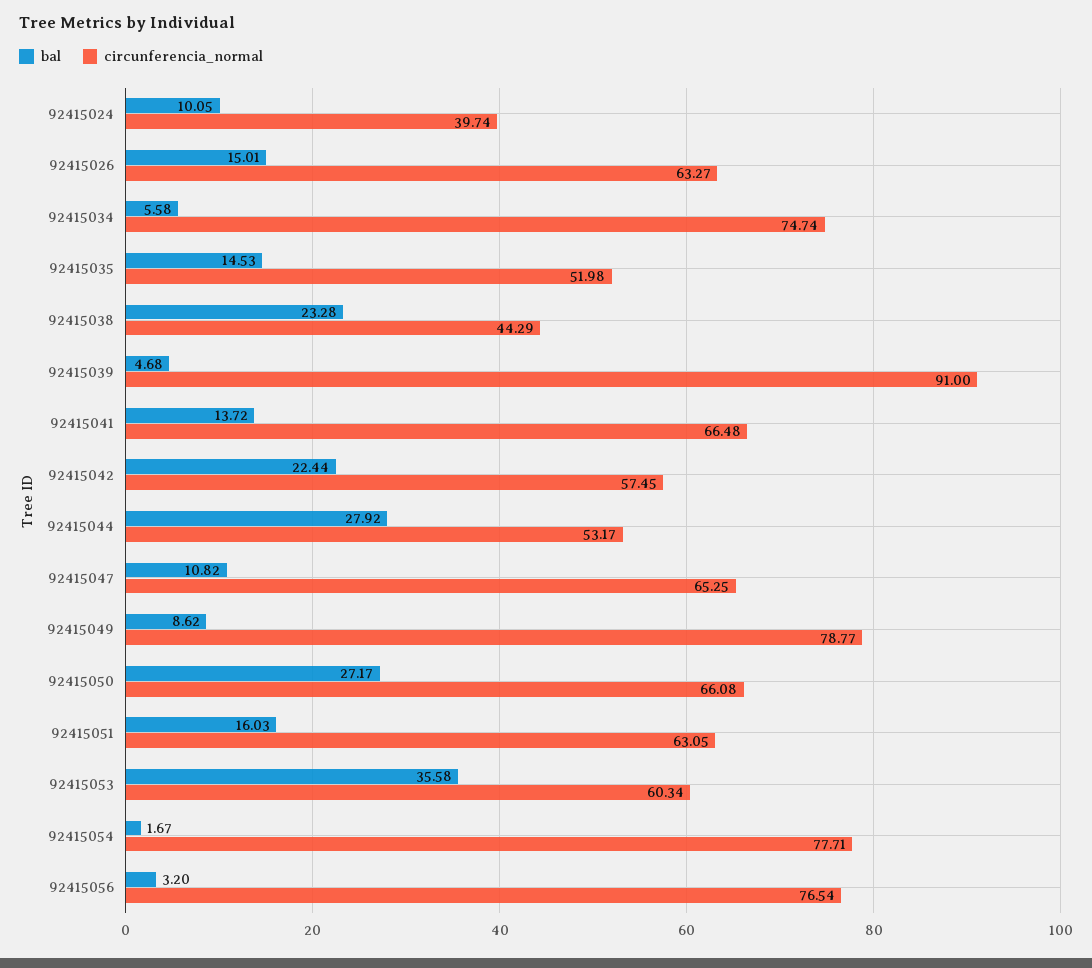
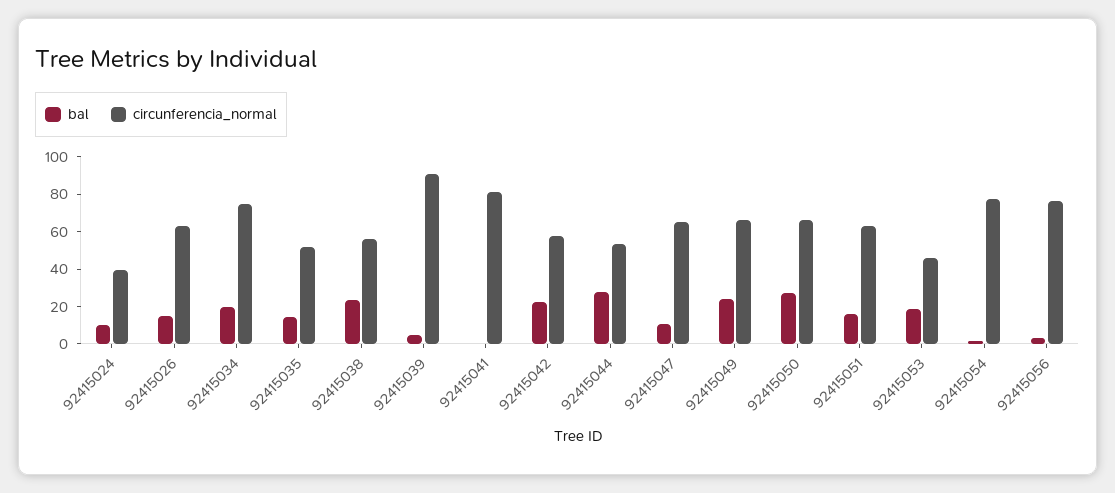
  {
    "bal": {
      "92415024": 10.05,
      "92415026": 15.01,
-     "92415034": 5.58,
+     "92415034": 20,
      "92415035": 14.53,
      "92415038": 23.28,
      "92415039": 4.68,
-     "92415041": 13.72,
+     "92415041": 0,
      "92415042": 22.44,
      "92415044": 27.92,
      "92415047": 10.82,
-     "92415049": 8.62,
+     "92415049": 25,
      "92415050": 27.17,
      "92415051": 16.03,
-     "92415053": 35.58,
+     "92415053": 20,
      "92415054": 1.67,
      "92415056": 3.2
    },
    "circunferencia_normal": {
      "92415024": 39.74,
      "92415026": 63.27,
      "92415034": 74.74,
      "92415035": 51.98,
-     "92415038": 44.29,
+     "92415038": 55,
      "92415039": 91,
-     "92415041": 66.48,
+     "92415041": 80,
      "92415042": 57.45,
      "92415044": 53.17,
      "92415047": 65.25,
-     "92415049": 78.77,
+     "92415049": 65,
      "92415050": 66.08,
      "92415051": 63.05,
-     "92415053": 60.34,
+     "92415053": 45,
      "92415054": 77.71,
      "92415056": 76.54
    }
  }

